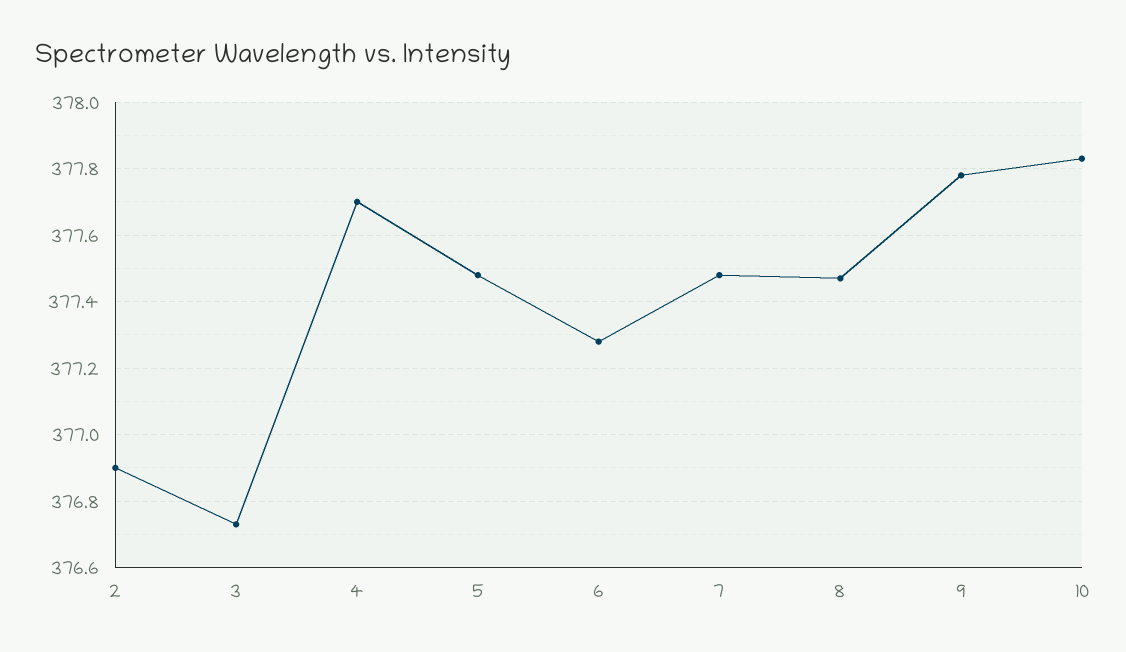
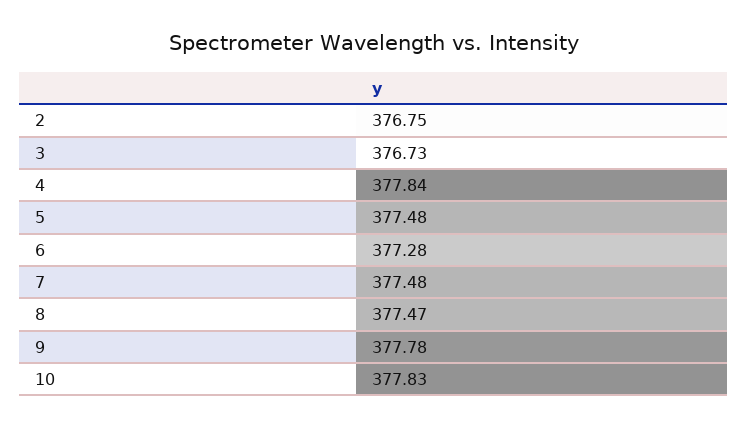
  {
-   "2": 376.9,
+   "2": 376.75,
    "3": 376.73,
-   "4": 377.7,
+   "4": 377.84,
    "5": 377.48,
    "6": 377.28,
    "7": 377.48,
    "8": 377.47,
    "9": 377.78,
    "10": 377.83
  }

